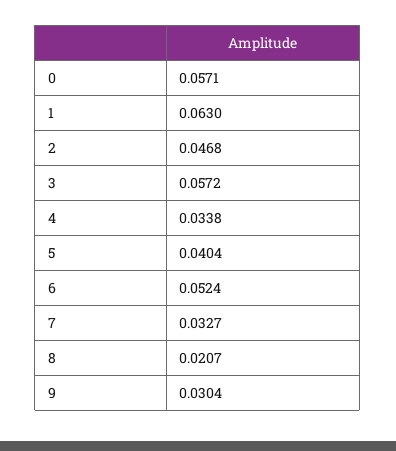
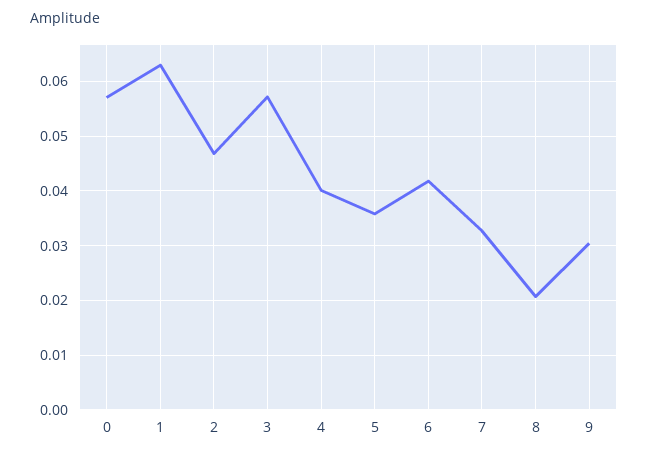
  {
    "0": 0.0571,
    "1": 0.063,
    "2": 0.0468,
    "3": 0.0572,
-   "4": 0.0338,
+   "4": 0.04,
-   "5": 0.0404,
+   "5": 0.036,
-   "6": 0.0524,
+   "6": 0.042,
    "7": 0.0327,
    "8": 0.0207,
    "9": 0.0304
  }

